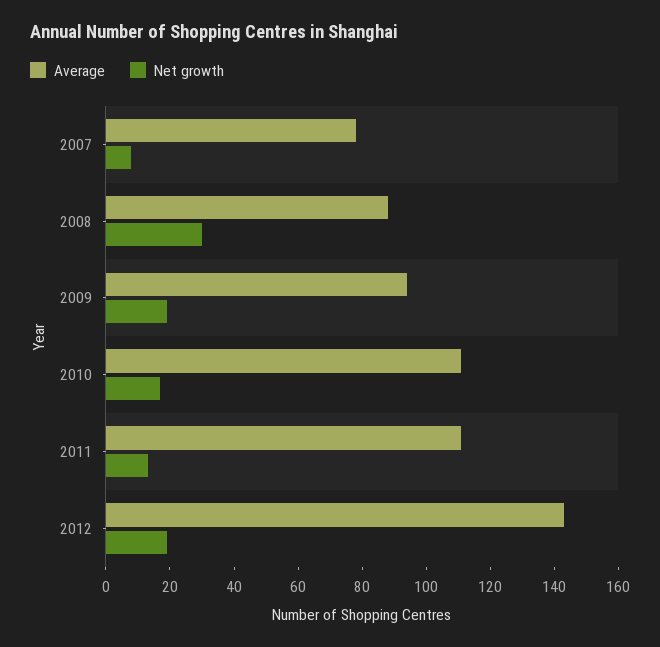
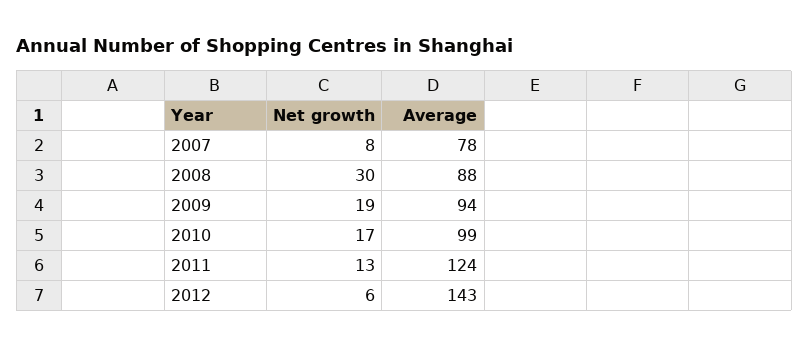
  {
    "Average": {
      "2007": 78,
      "2008": 88,
      "2009": 94,
-     "2010": 110,
+     "2010": 99,
-     "2011": 110,
+     "2011": 124,
      "2012": 143
    },
    "Net growth": {
      "2007": 8,
      "2008": 30,
      "2009": 19,
      "2010": 17,
      "2011": 13,
-     "2012": 20
+     "2012": 6
    }
  }

